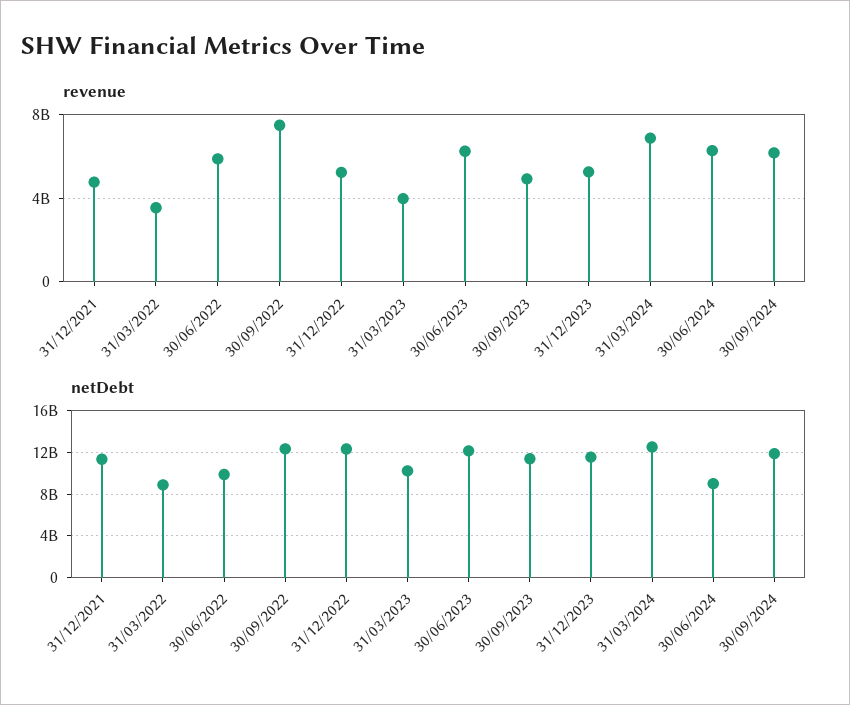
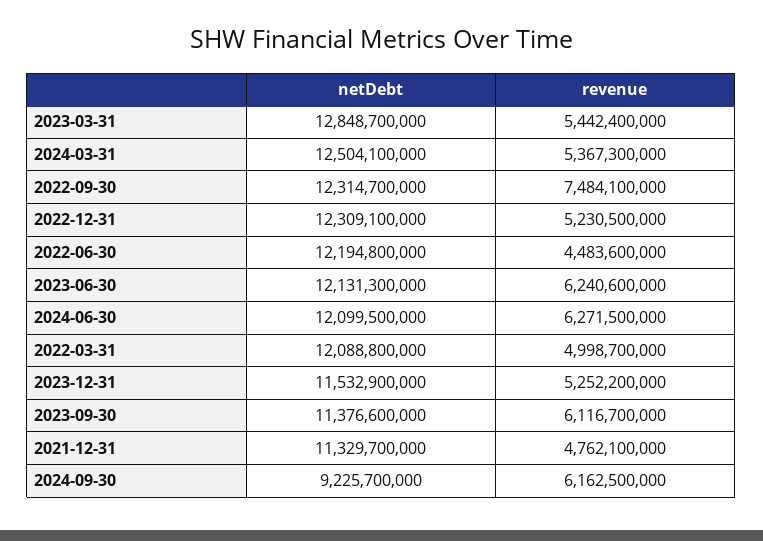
  {
    "revenue": {
      "31/12/2021": 4762100000,
-     "31/03/2022": 3500000000,
+     "31/03/2022": 4998700000,
-     "30/06/2022": 6000000000,
+     "30/06/2022": 4483600000,
      "30/09/2022": 7484100000,
      "31/12/2022": 5230500000,
-     "31/03/2023": 4000000000,
+     "31/03/2023": 5442400000,
      "30/06/2023": 6240600000,
-     "30/09/2023": 5000000000,
+     "30/09/2023": 6116700000,
      "31/12/2023": 5252200000,
-     "31/03/2024": 7000000000,
+     "31/03/2024": 5367300000,
      "30/06/2024": 6271500000,
      "30/09/2024": 6162500000
    },
    "netDebt": {
      "31/12/2021": 11329700000,
-     "31/03/2022": 9000000000,
+     "31/03/2022": 12088800000,
-     "30/06/2022": 10000000000,
+     "30/06/2022": 12194800000,
      "30/09/2022": 12314700000,
      "31/12/2022": 12309100000,
-     "31/03/2023": 10000000000,
+     "31/03/2023": 12848700000,
      "30/06/2023": 12131300000,
      "30/09/2023": 11376600000,
      "31/12/2023": 11532900000,
      "31/03/2024": 12504100000,
-     "30/06/2024": 9000000000,
+     "30/06/2024": 12099500000,
-     "30/09/2024": 12000000000
+     "30/09/2024": 9225700000
    }
  }

